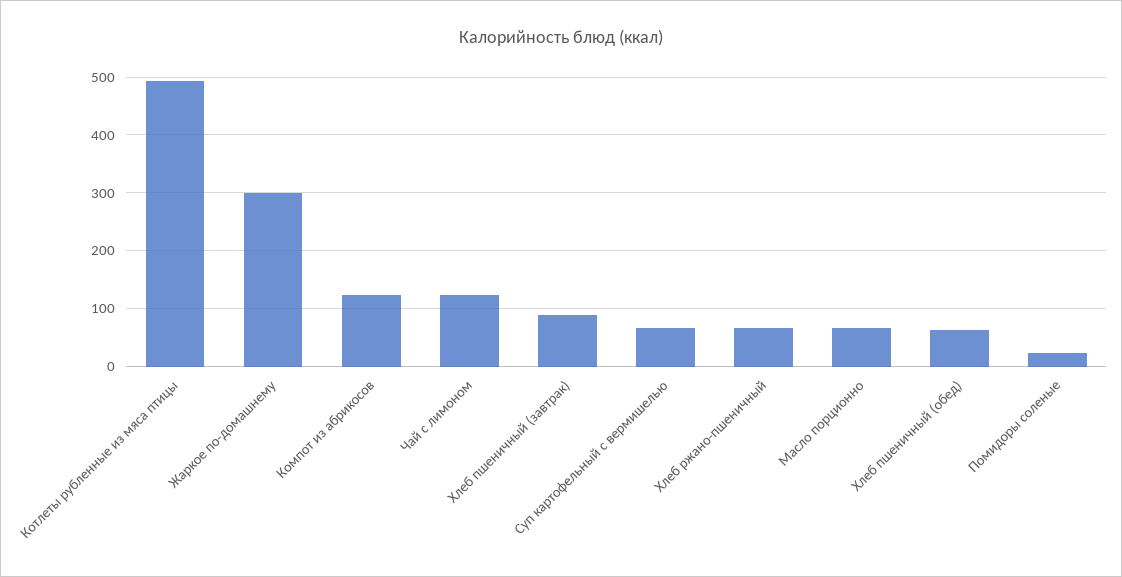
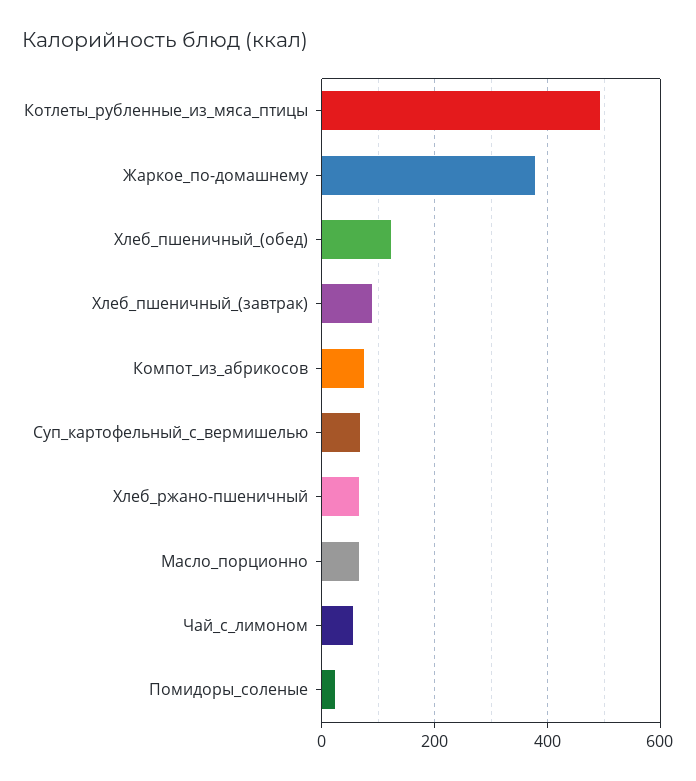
  {
    "Котлеты рубленные из мяса птицы": 500,
-   "Жаркое по-домашнему": 300,
+   "Жаркое по-домашнему": 380,
-   "Компот из абрикосов": 120,
+   "Компот из абрикосов": 80,
-   "Чай с лимоном": 120,
+   "Чай с лимоном": 60,
    "Хлеб пшеничный (завтрак)": 80,
    "Суп картофельный с вермишелью": 60,
    "Хлеб ржано-пшеничный": 60,
    "Масло порционно": 60,
-   "Хлеб пшеничный (обед)": 60,
+   "Хлеб пшеничный (обед)": 120,
    "Помидоры соленые": 20
  }

